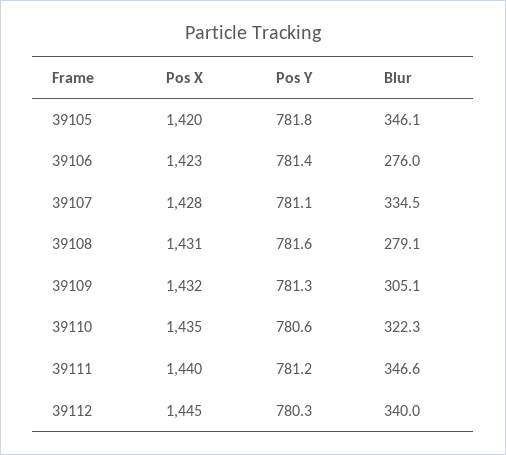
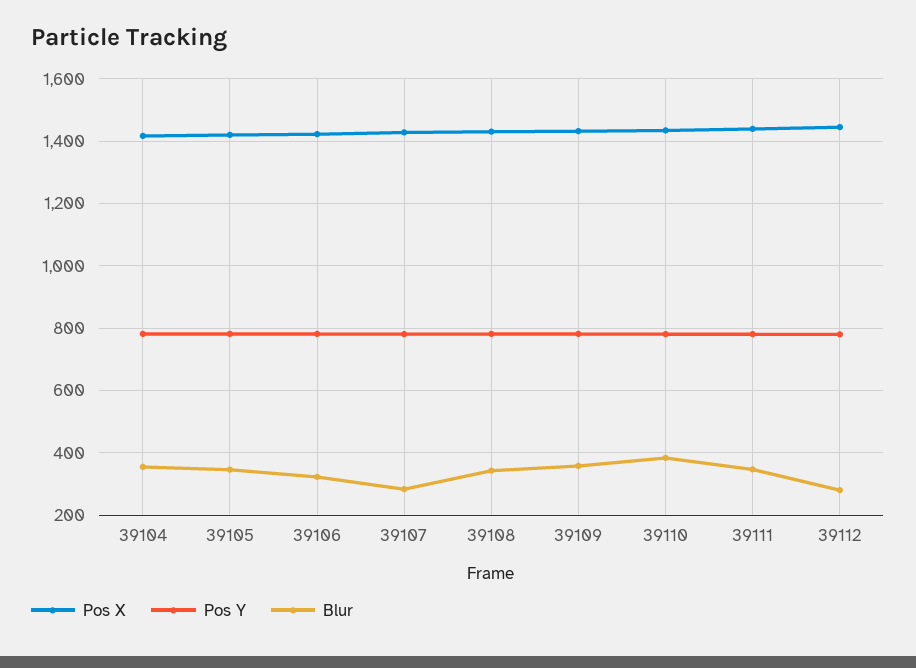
  {
    "Pos X": {
      "39105": 1420,
      "39106": 1423,
      "39107": 1428,
      "39108": 1431,
      "39109": 1432,
      "39110": 1435,
      "39111": 1440,
-     "39112": 1445
+     "39112": 1445,
+     "39104": 1420
    },
    "Pos Y": {
      "39105": 781.8,
      "39106": 781.4,
      "39107": 781.1,
      "39108": 781.6,
      "39109": 781.3,
      "39110": 780.6,
      "39111": 781.2,
-     "39112": 780.3
+     "39112": 780.3,
+     "39104": 780
    },
    "Blur": {
      "39105": 346.1,
-     "39106": 276,
+     "39106": 320,
-     "39107": 334.5,
+     "39107": 280,
-     "39108": 279.1,
+     "39108": 340,
-     "39109": 305.1,
+     "39109": 360,
-     "39110": 322.3,
+     "39110": 380,
      "39111": 346.6,
-     "39112": 340
+     "39112": 280,
+     "39104": 360
    }
  }

